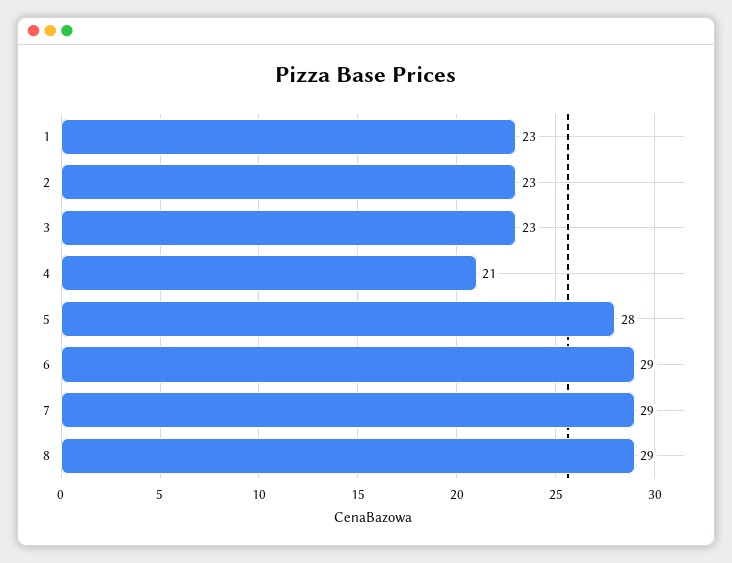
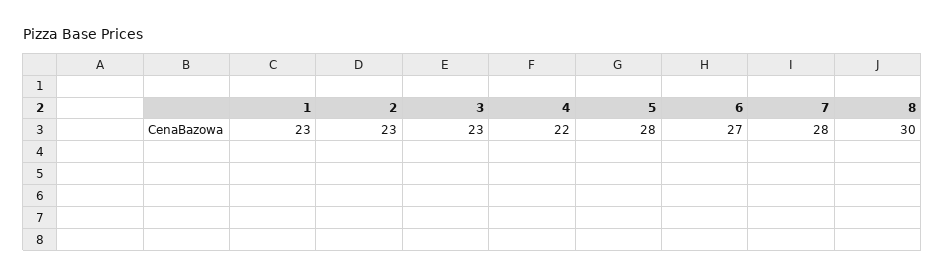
  {
    "1": 23,
    "2": 23,
    "3": 23,
-   "4": 21,
+   "4": 22,
    "5": 28,
-   "6": 29,
+   "6": 27,
-   "7": 29,
+   "7": 28,
-   "8": 29
+   "8": 30
  }

